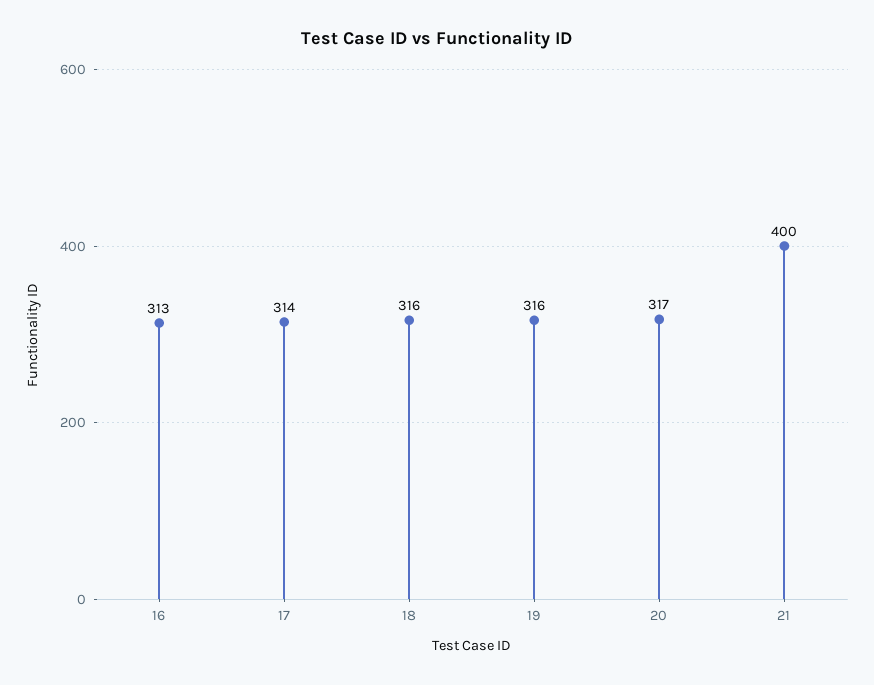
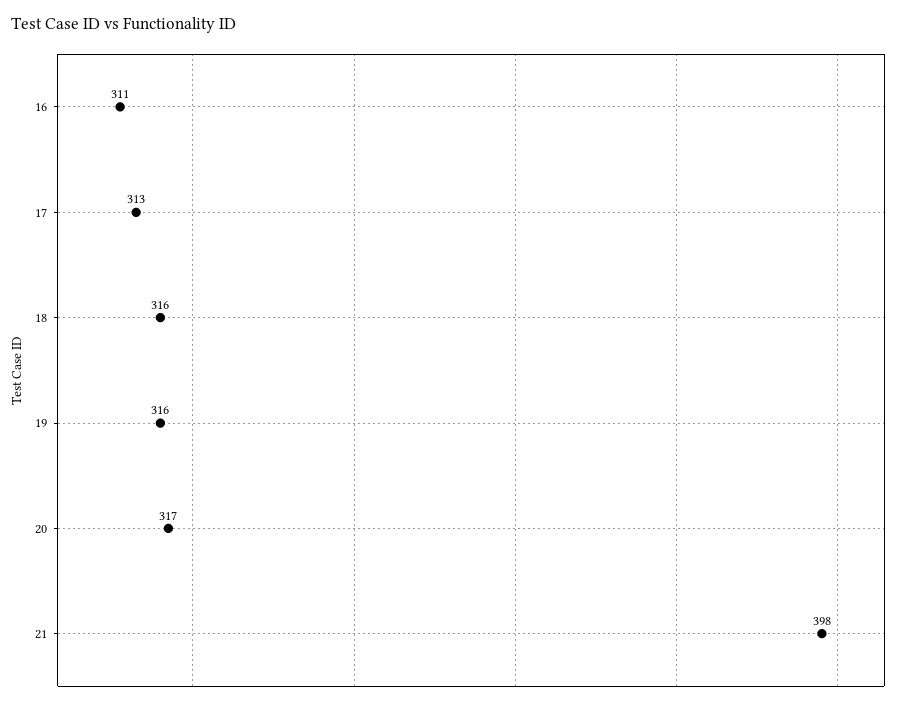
  {
-   "16": 313,
+   "16": 311,
-   "17": 314,
+   "17": 313,
    "18": 316,
    "19": 316,
    "20": 317,
-   "21": 400
+   "21": 398
  }

